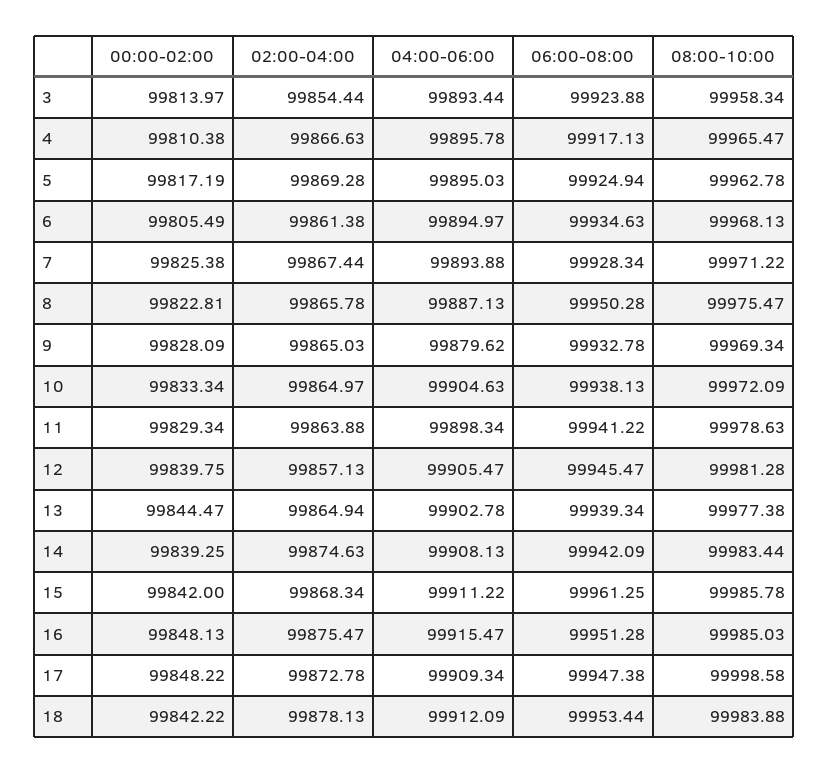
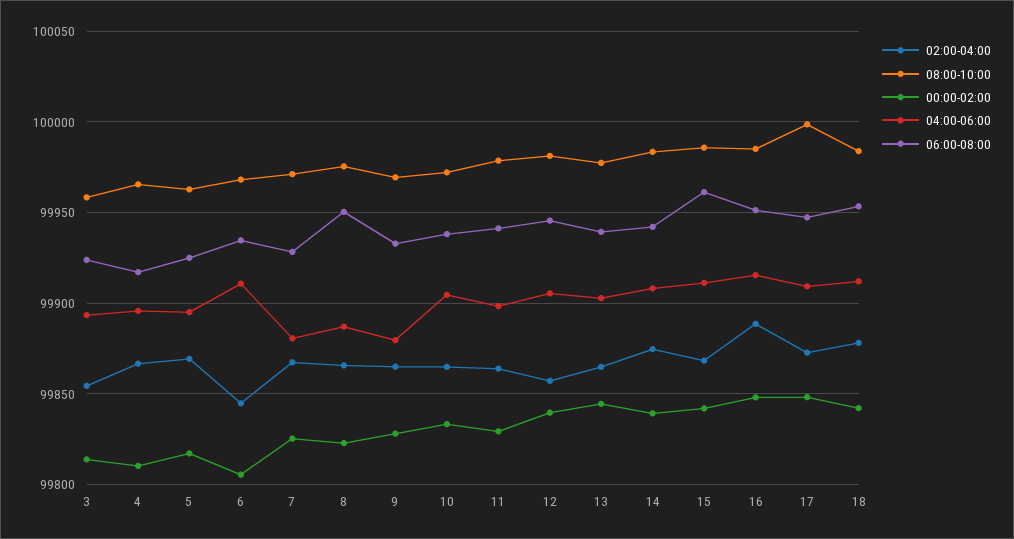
  {
    "00:00-02:00": {
      "3": 99813.97,
      "4": 99810.38,
      "5": 99817.19,
      "6": 99805.49,
      "7": 99825.38,
      "8": 99822.81,
      "9": 99828.09,
      "10": 99833.34,
      "11": 99829.34,
      "12": 99839.75,
      "13": 99844.47,
      "14": 99839.25,
      "15": 99842,
      "16": 99848.13,
      "17": 99848.22,
      "18": 99842.22
    },
    "02:00-04:00": {
      "3": 99854.44,
      "4": 99866.63,
      "5": 99869.28,
-     "6": 99861.38,
+     "6": 99845,
      "7": 99867.44,
      "8": 99865.78,
      "9": 99865.03,
      "10": 99864.97,
      "11": 99863.88,
      "12": 99857.13,
      "13": 99864.94,
      "14": 99874.63,
      "15": 99868.34,
-     "16": 99875.47,
+     "16": 99890,
      "17": 99872.78,
      "18": 99878.13
    },
    "04:00-06:00": {
      "3": 99893.44,
      "4": 99895.78,
      "5": 99895.03,
-     "6": 99894.97,
+     "6": 99910,
-     "7": 99893.88,
+     "7": 99880,
      "8": 99887.13,
      "9": 99879.62,
      "10": 99904.63,
      "11": 99898.34,
      "12": 99905.47,
      "13": 99902.78,
      "14": 99908.13,
      "15": 99911.22,
      "16": 99915.47,
      "17": 99909.34,
      "18": 99912.09
    },
    "06:00-08:00": {
      "3": 99923.88,
      "4": 99917.13,
      "5": 99924.94,
      "6": 99934.63,
      "7": 99928.34,
      "8": 99950.28,
      "9": 99932.78,
      "10": 99938.13,
      "11": 99941.22,
      "12": 99945.47,
      "13": 99939.34,
      "14": 99942.09,
      "15": 99961.25,
      "16": 99951.28,
      "17": 99947.38,
      "18": 99953.44
    },
    "08:00-10:00": {
      "3": 99958.34,
      "4": 99965.47,
      "5": 99962.78,
      "6": 99968.13,
      "7": 99971.22,
      "8": 99975.47,
      "9": 99969.34,
      "10": 99972.09,
      "11": 99978.63,
      "12": 99981.28,
      "13": 99977.38,
      "14": 99983.44,
      "15": 99985.78,
      "16": 99985.03,
      "17": 99998.58,
      "18": 99983.88
    }
  }

